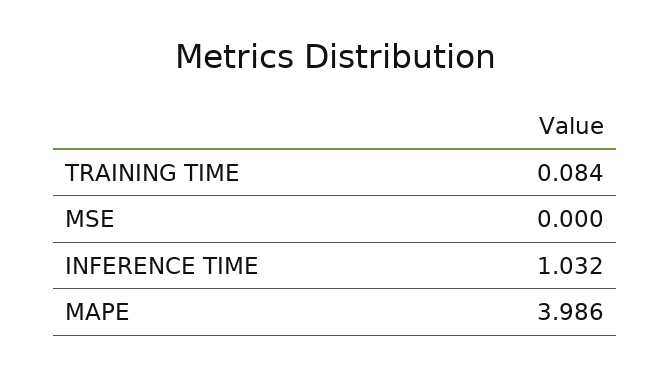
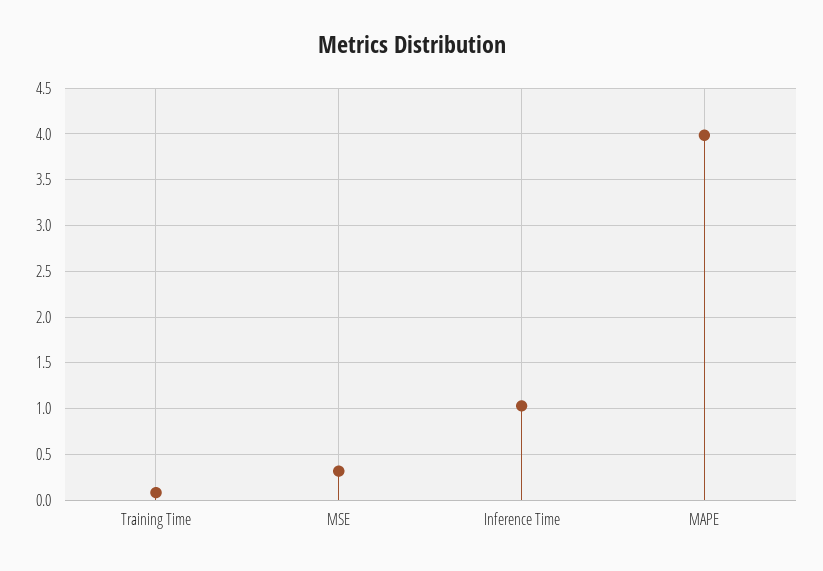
  {
    "TRAINING TIME": 0.084,
-   "MSE": 0,
+   "MSE": 0.3,
    "INFERENCE TIME": 1.032,
    "MAPE": 3.986
  }

